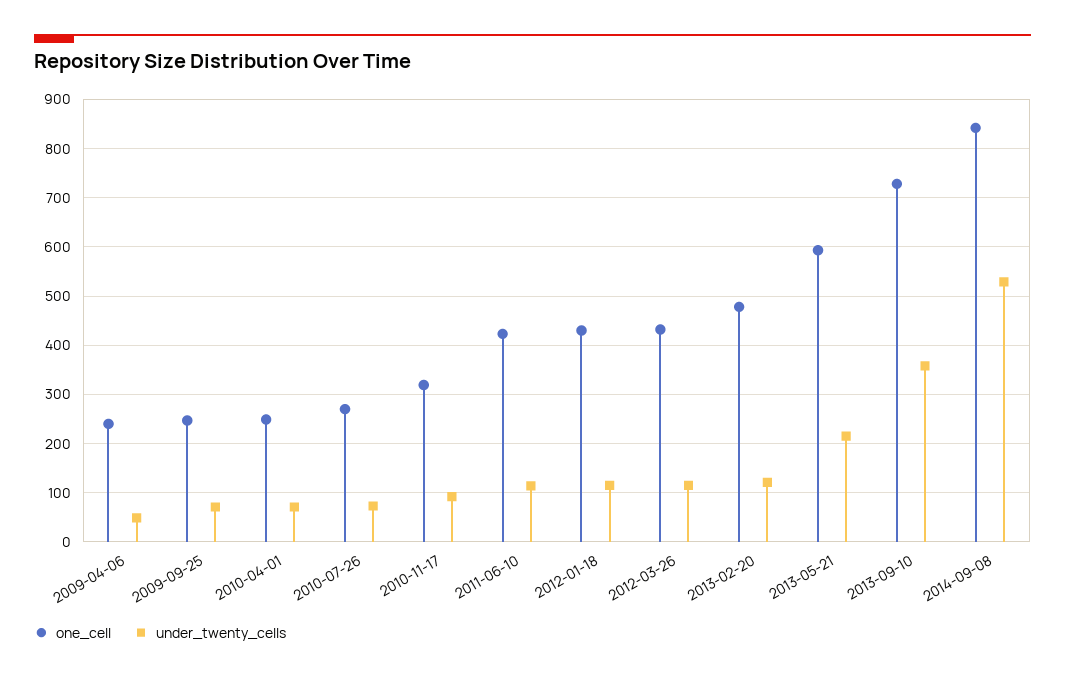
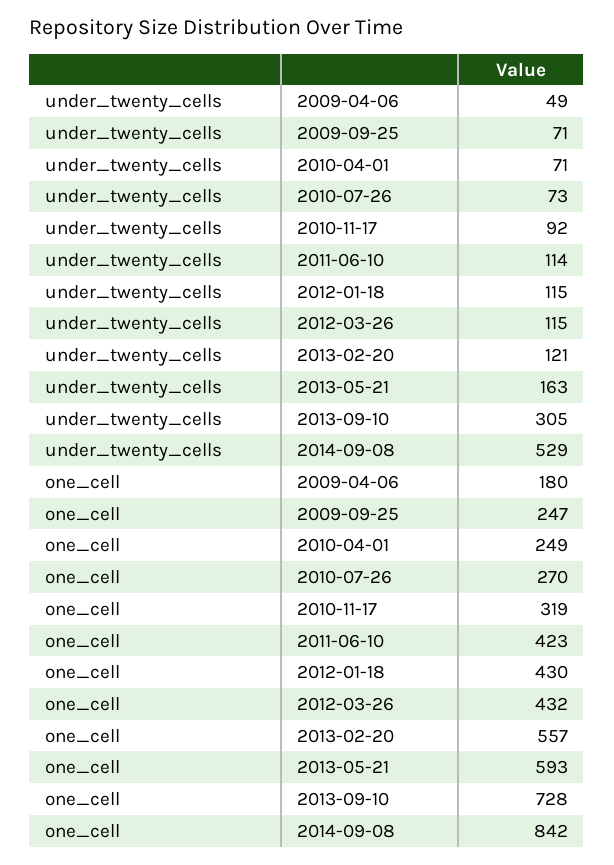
  {
    "one_cell": {
-     "2009-04-06": 240,
+     "2009-04-06": 180,
      "2009-09-25": 247,
      "2010-04-01": 249,
      "2010-07-26": 270,
      "2010-11-17": 319,
      "2011-06-10": 423,
      "2012-01-18": 430,
      "2012-03-26": 432,
-     "2013-02-20": 480,
+     "2013-02-20": 557,
      "2013-05-21": 593,
      "2013-09-10": 728,
      "2014-09-08": 842
    },
    "under_twenty_cells": {
      "2009-04-06": 49,
      "2009-09-25": 71,
      "2010-04-01": 71,
      "2010-07-26": 73,
      "2010-11-17": 92,
      "2011-06-10": 114,
      "2012-01-18": 115,
      "2012-03-26": 115,
      "2013-02-20": 121,
-     "2013-05-21": 220,
+     "2013-05-21": 163,
-     "2013-09-10": 360,
+     "2013-09-10": 305,
      "2014-09-08": 529
    }
  }

